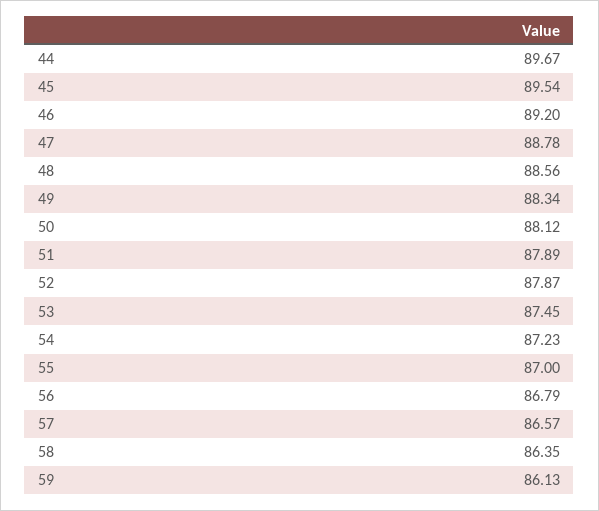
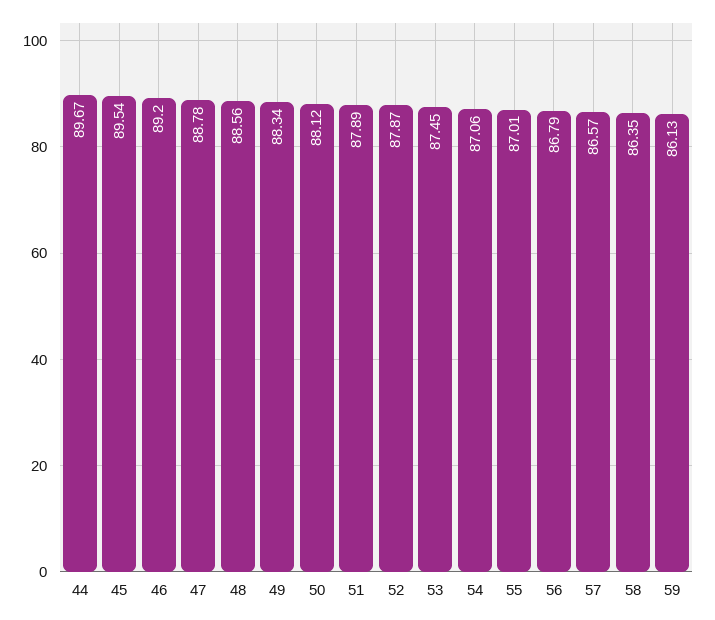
  {
    "44": 89.67,
    "45": 89.54,
    "46": 89.2,
    "47": 88.78,
    "48": 88.56,
    "49": 88.34,
    "50": 88.12,
    "51": 87.89,
    "52": 87.87,
    "53": 87.45,
-   "54": 87.23,
+   "54": 87.06,
-   "55": 87,
+   "55": 87.01,
    "56": 86.79,
    "57": 86.57,
    "58": 86.35,
    "59": 86.13
  }

